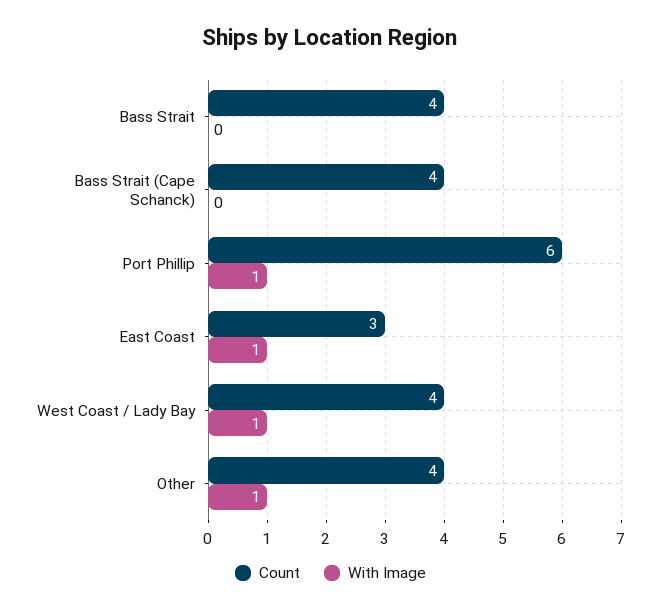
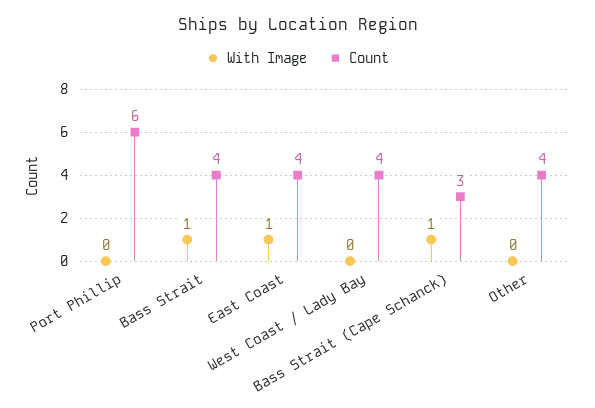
  {
    "Count": {
      "Bass Strait": 4,
-     "Bass Strait (Cape Schanck)": 4,
+     "Bass Strait (Cape Schanck)": 3,
      "Port Phillip": 6,
-     "East Coast": 3,
+     "East Coast": 4,
      "West Coast / Lady Bay": 4,
      "Other": 4
    },
    "With Image": {
-     "Bass Strait": 0,
+     "Bass Strait": 1,
-     "Bass Strait (Cape Schanck)": 0,
+     "Bass Strait (Cape Schanck)": 1,
-     "Port Phillip": 1,
+     "Port Phillip": 0,
      "East Coast": 1,
-     "West Coast / Lady Bay": 1,
+     "West Coast / Lady Bay": 0,
-     "Other": 1
+     "Other": 0
    }
  }

